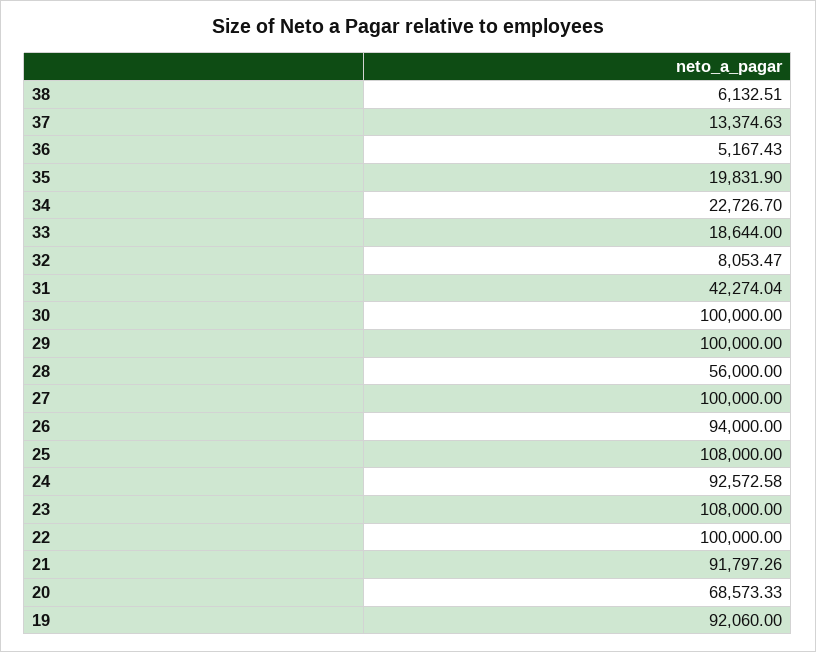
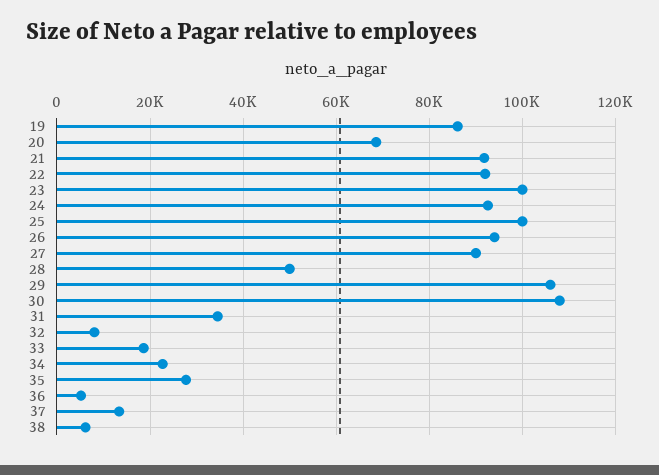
  {
    "38": 6132.51,
    "37": 13374.63,
    "36": 5167.43,
-   "35": 19831.9,
+   "35": 28000,
    "34": 22726.7,
    "33": 18644,
    "32": 8053.47,
-   "31": 42274.04,
+   "31": 34000,
-   "30": 100000,
+   "30": 108000,
-   "29": 100000,
+   "29": 106000,
-   "28": 56000,
+   "28": 50000,
-   "27": 100000,
+   "27": 90000,
    "26": 94000,
-   "25": 108000,
+   "25": 100000,
    "24": 92572.58,
-   "23": 108000,
+   "23": 100000,
-   "22": 100000,
+   "22": 92000,
    "21": 91797.26,
    "20": 68573.33,
-   "19": 92060
+   "19": 86000
  }

